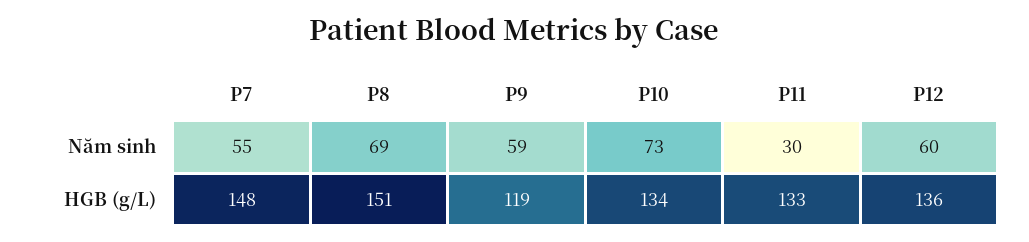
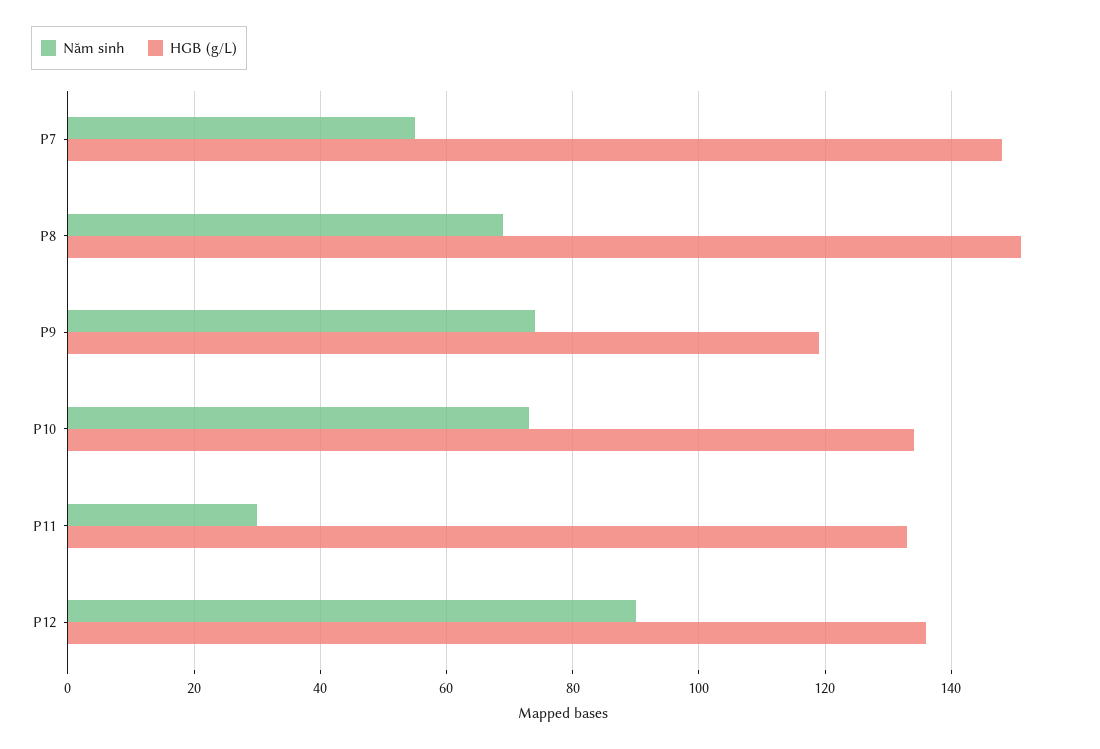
  {
    "Năm sinh": {
      "P7": 55,
      "P8": 69,
-     "P9": 59,
+     "P9": 75,
      "P10": 73,
      "P11": 30,
-     "P12": 60
+     "P12": 90
    },
    "HGB (g/L)": {
      "P7": 148,
      "P8": 151,
      "P9": 119,
      "P10": 134,
      "P11": 133,
      "P12": 136
    }
  }

